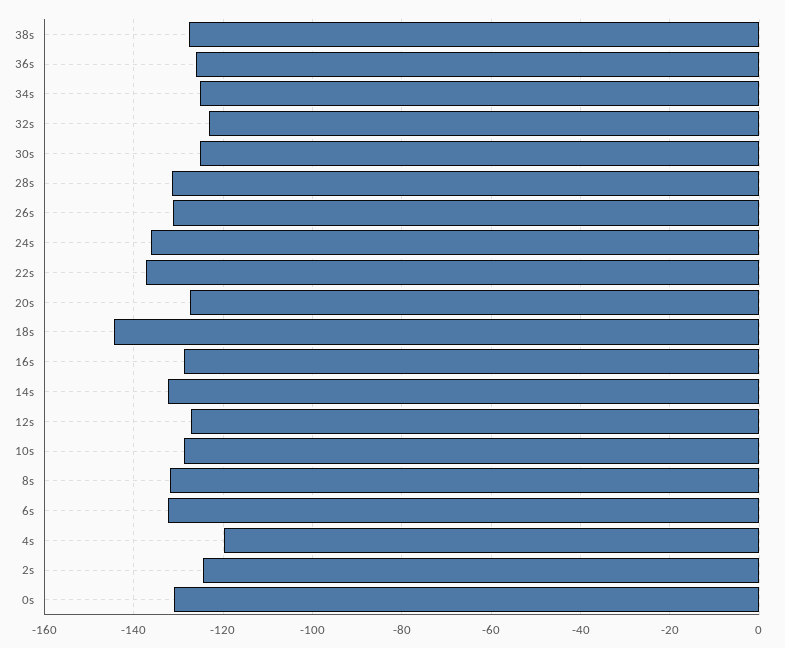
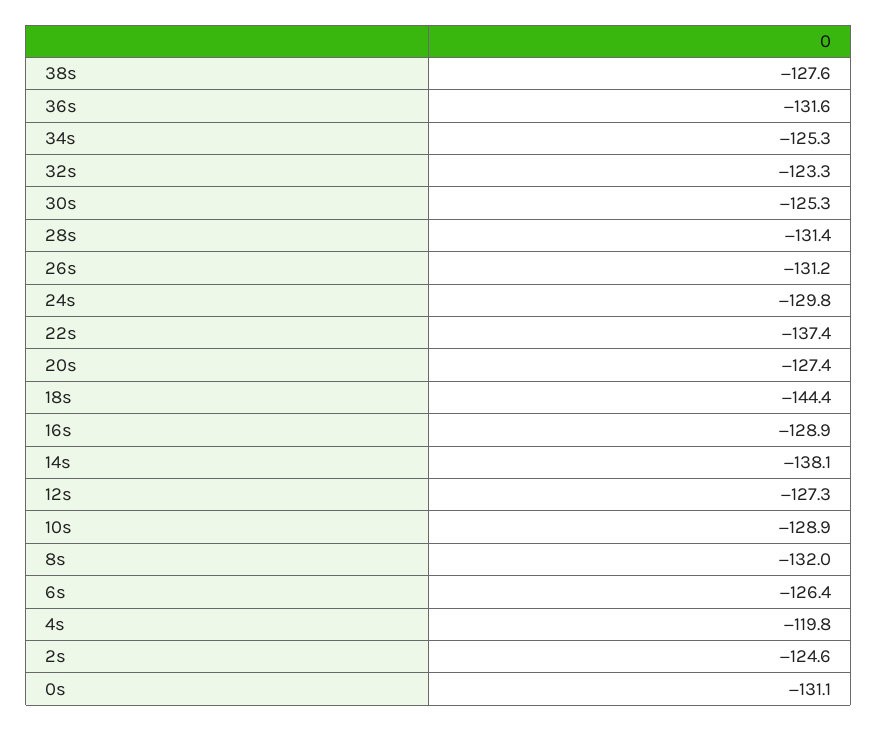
  {
    "38s": -127.6,
-   "36s": -126,
+   "36s": -131.6,
    "34s": -125.3,
    "32s": -123.3,
    "30s": -125.3,
    "28s": -131.4,
    "26s": -131.2,
-   "24s": -136,
+   "24s": -129.8,
    "22s": -137.4,
    "20s": -127.4,
    "18s": -144.4,
    "16s": -128.9,
-   "14s": -132,
+   "14s": -138.1,
    "12s": -127.3,
    "10s": -128.9,
    "8s": -132,
-   "6s": -132,
+   "6s": -126.4,
    "4s": -119.8,
    "2s": -124.6,
    "0s": -131.1
  }

